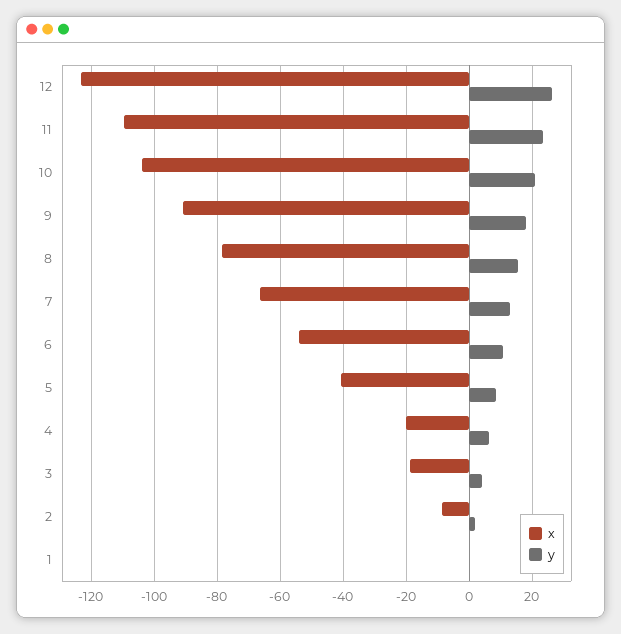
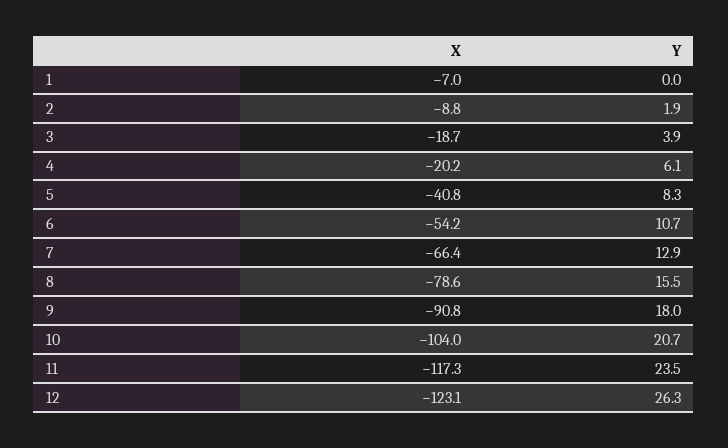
  {
    "x": {
      "12": -123.1,
-     "11": -110,
+     "11": -117.3,
      "10": -104,
      "9": -90.8,
      "8": -78.6,
      "7": -66.4,
      "6": -54.2,
      "5": -40.8,
      "4": -20.2,
      "3": -18.7,
      "2": -8.8,
-     "1": 0
+     "1": -7
    },
    "y": {
      "12": 26.3,
      "11": 23.5,
      "10": 20.7,
      "9": 18,
      "8": 15.5,
      "7": 12.9,
      "6": 10.7,
      "5": 8.3,
      "4": 6.1,
      "3": 3.9,
      "2": 1.9,
      "1": 0
    }
  }

